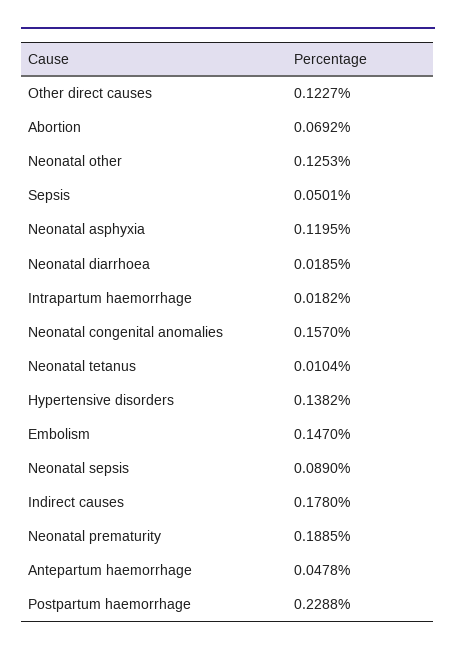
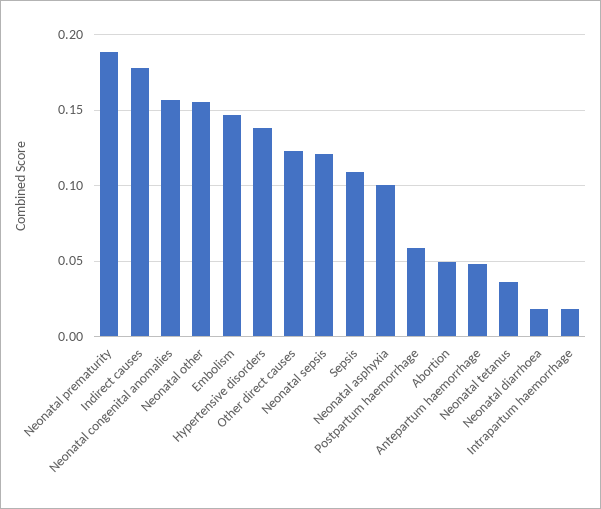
  {
    "Other direct causes": 0.1227,
-   "Abortion": 0.0692,
+   "Abortion": 0.05,
-   "Neonatal other": 0.1253,
+   "Neonatal other": 0.155,
-   "Sepsis": 0.0501,
+   "Sepsis": 0.11,
-   "Neonatal asphyxia": 0.1195,
+   "Neonatal asphyxia": 0.1,
    "Neonatal diarrhoea": 0.0185,
    "Intrapartum haemorrhage": 0.0182,
    "Neonatal congenital anomalies": 0.157,
-   "Neonatal tetanus": 0.0104,
+   "Neonatal tetanus": 0.035,
    "Hypertensive disorders": 0.1382,
    "Embolism": 0.147,
-   "Neonatal sepsis": 0.089,
+   "Neonatal sepsis": 0.12,
    "Indirect causes": 0.178,
    "Neonatal prematurity": 0.1885,
    "Antepartum haemorrhage": 0.0478,
-   "Postpartum haemorrhage": 0.2288
+   "Postpartum haemorrhage": 0.06
  }

